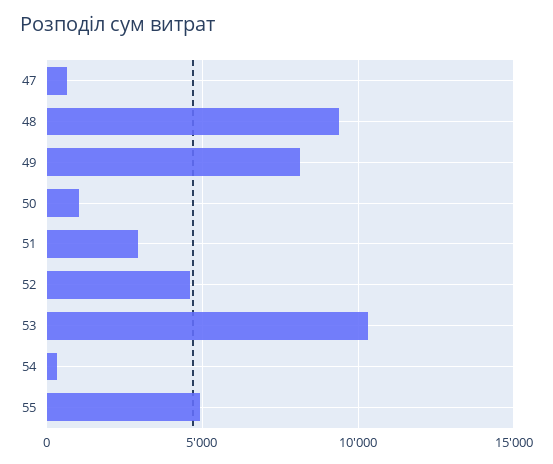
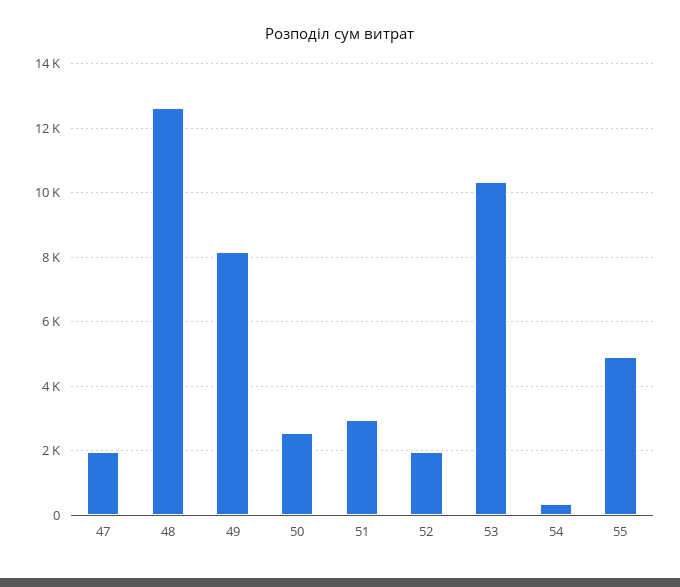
  {
-   "47": 500,
+   "47": 2000,
-   "48": 9500,
+   "48": 12600,
    "49": 8200,
-   "50": 1000,
+   "50": 2600,
    "51": 3000,
-   "52": 4500,
+   "52": 2000,
    "53": 10400,
    "54": 400,
    "55": 5000
  }

